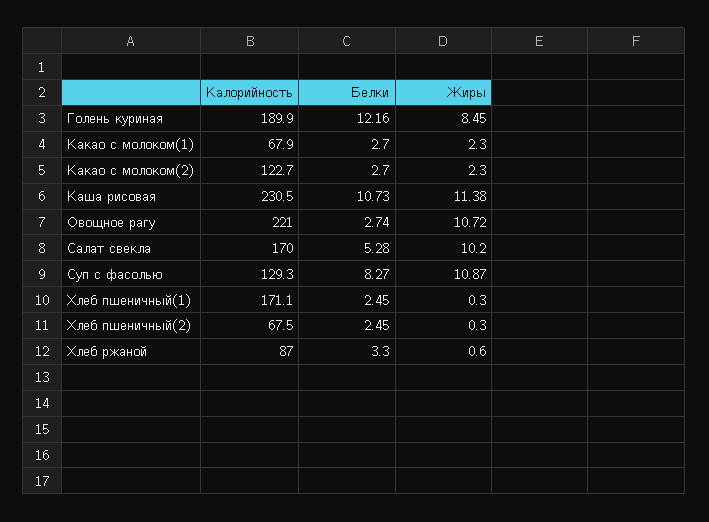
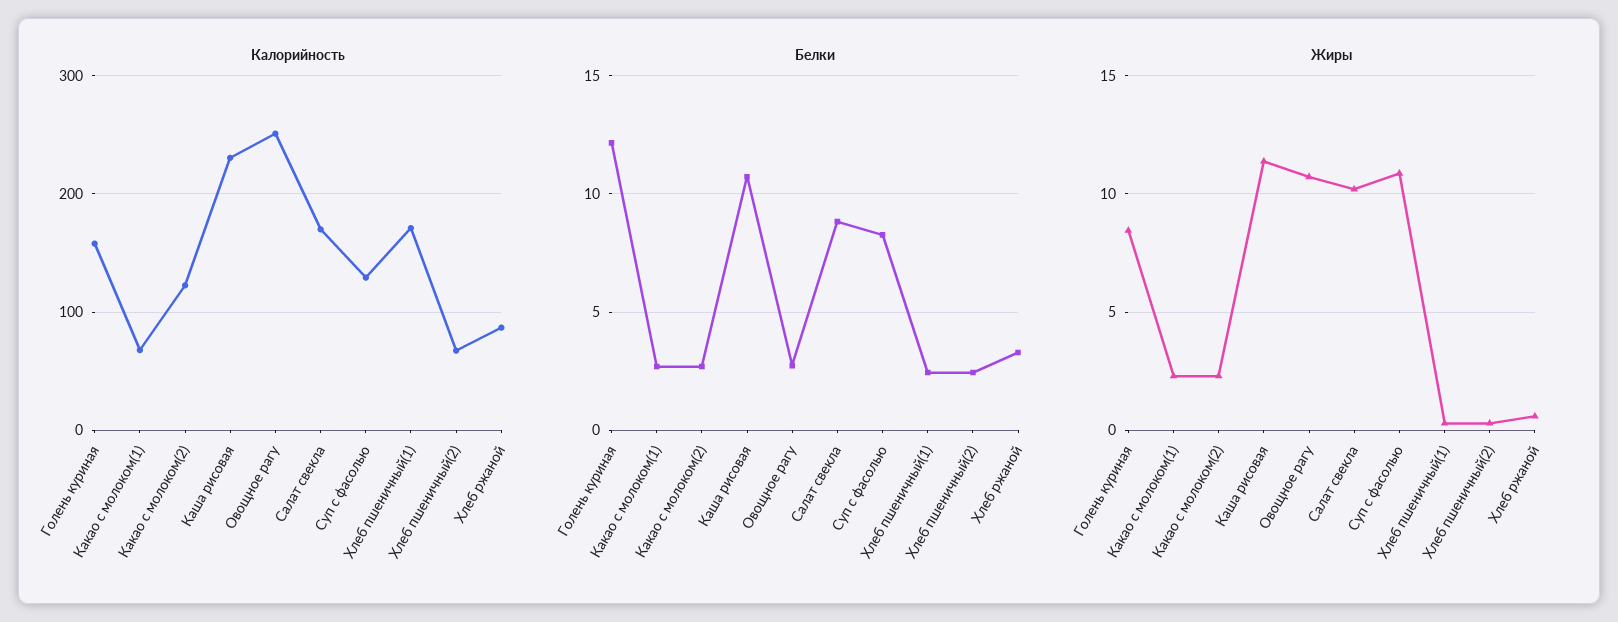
  {
    "Калорийность": {
-     "Голень куриная": 189.9,
+     "Голень куриная": 160,
      "Какао с молоком(1)": 67.9,
      "Какао с молоком(2)": 122.7,
      "Каша рисовая": 230.5,
-     "Овощное рагу": 221,
+     "Овощное рагу": 250,
      "Салат свекла": 170,
      "Суп с фасолью": 129.3,
      "Хлеб пшеничный(1)": 171.1,
      "Хлеб пшеничный(2)": 67.5,
      "Хлеб ржаной": 87
    },
    "Белки": {
      "Голень куриная": 12.16,
      "Какао с молоком(1)": 2.7,
      "Какао с молоком(2)": 2.7,
      "Каша рисовая": 10.73,
      "Овощное рагу": 2.74,
-     "Салат свекла": 5.28,
+     "Салат свекла": 9,
      "Суп с фасолью": 8.27,
      "Хлеб пшеничный(1)": 2.45,
      "Хлеб пшеничный(2)": 2.45,
      "Хлеб ржаной": 3.3
    },
    "Жиры": {
      "Голень куриная": 8.45,
      "Какао с молоком(1)": 2.3,
      "Какао с молоком(2)": 2.3,
      "Каша рисовая": 11.38,
      "Овощное рагу": 10.72,
      "Салат свекла": 10.2,
      "Суп с фасолью": 10.87,
      "Хлеб пшеничный(1)": 0.3,
      "Хлеб пшеничный(2)": 0.3,
      "Хлеб ржаной": 0.6
    }
  }

